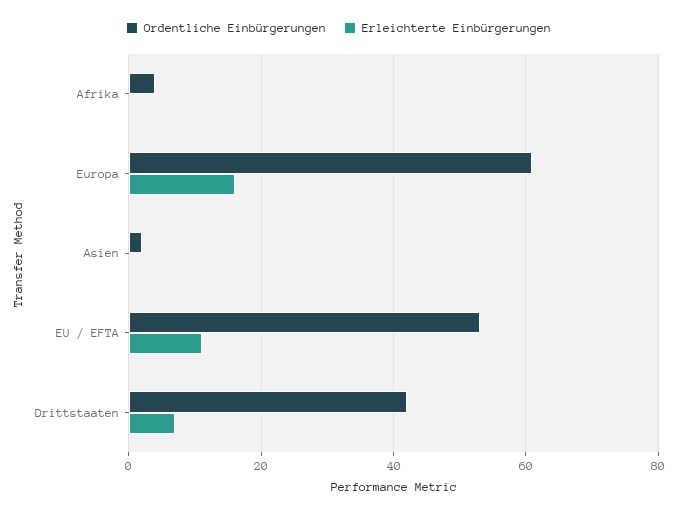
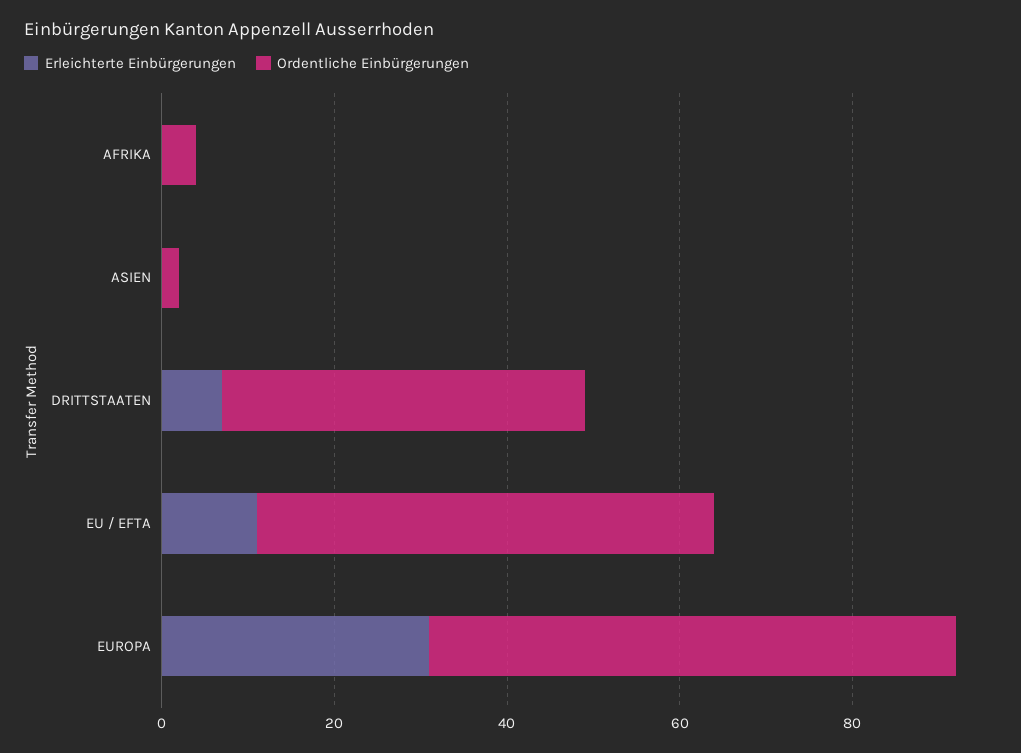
  {
    "Ordentliche Einbürgerungen": {
      "Afrika": 5,
      "Europa": 60,
      "Asien": 0,
      "EU / EFTA": 55,
      "Drittstaaten": 40
    },
    "Erleichterte Einbürgerungen": {
      "Afrika": 0,
-     "Europa": 15,
+     "Europa": 30,
      "Asien": 0,
      "EU / EFTA": 10,
      "Drittstaaten": 5
    }
  }

